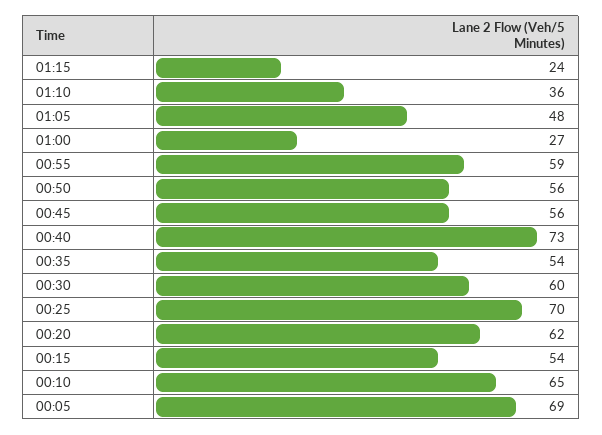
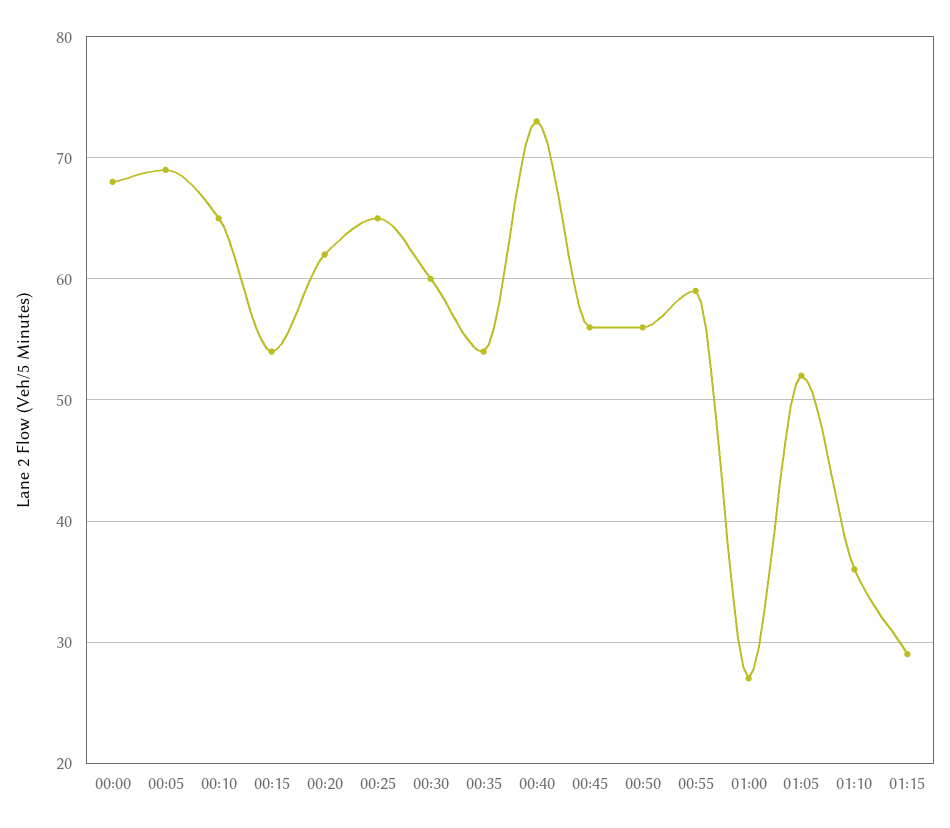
  {
-   "01:15": 24,
+   "01:15": 29,
    "01:10": 36,
-   "01:05": 48,
+   "01:05": 52,
    "01:00": 27,
    "00:55": 59,
    "00:50": 56,
    "00:45": 56,
    "00:40": 73,
    "00:35": 54,
    "00:30": 60,
-   "00:25": 70,
+   "00:25": 65,
    "00:20": 62,
    "00:15": 54,
    "00:10": 65,
-   "00:05": 69
+   "00:05": 69,
+   "00:00": 68
  }

